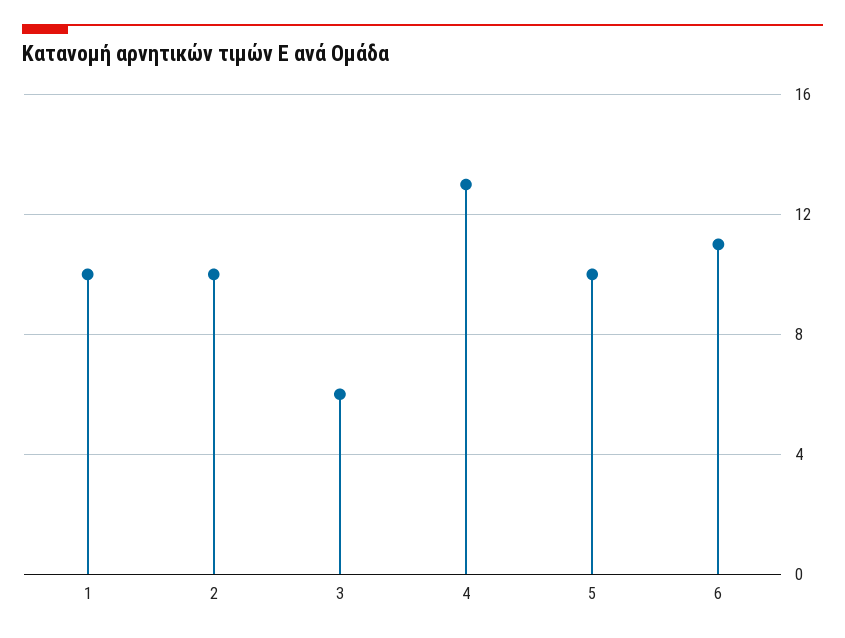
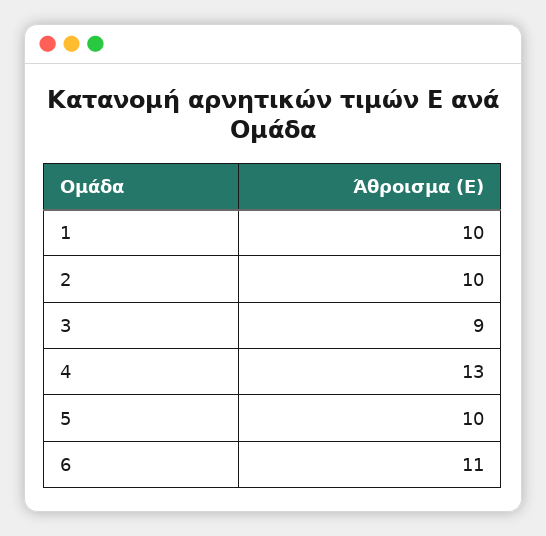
  {
    "1": 10,
    "2": 10,
-   "3": 6,
+   "3": 9,
    "4": 13,
    "5": 10,
    "6": 11
  }

